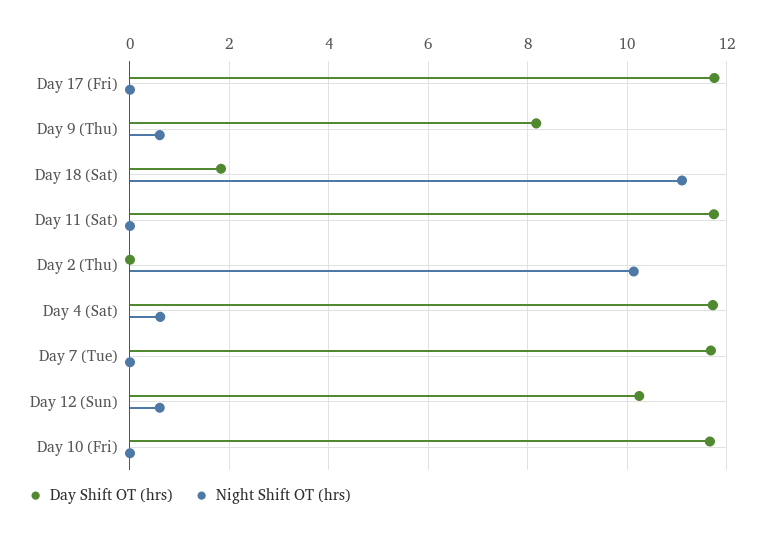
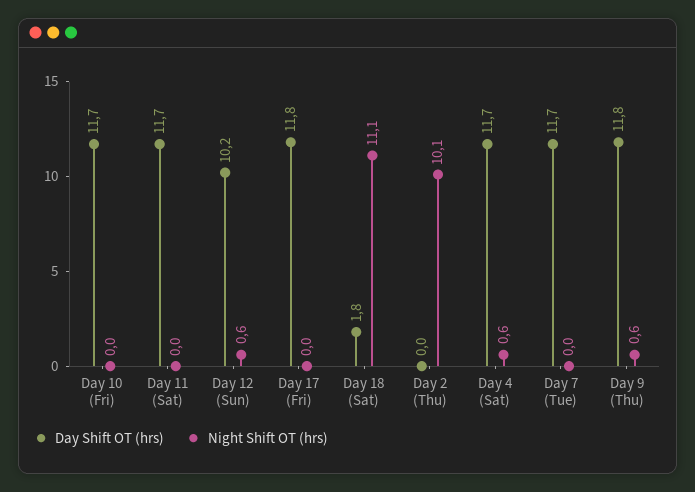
  {
    "Day Shift OT (hrs)": {
      "Day 17 (Fri)": 11.8,
-     "Day 9 (Thu)": 8.2,
+     "Day 9 (Thu)": 11.8,
      "Day 18 (Sat)": 1.8,
      "Day 11 (Sat)": 11.7,
      "Day 2 (Thu)": 0,
      "Day 4 (Sat)": 11.7,
      "Day 7 (Tue)": 11.7,
      "Day 12 (Sun)": 10.2,
      "Day 10 (Fri)": 11.7
    },
    "Night Shift OT (hrs)": {
      "Day 17 (Fri)": 0,
      "Day 9 (Thu)": 0.6,
      "Day 18 (Sat)": 11.1,
      "Day 11 (Sat)": 0,
      "Day 2 (Thu)": 10.1,
      "Day 4 (Sat)": 0.6,
      "Day 7 (Tue)": 0,
      "Day 12 (Sun)": 0.6,
      "Day 10 (Fri)": 0
    }
  }

